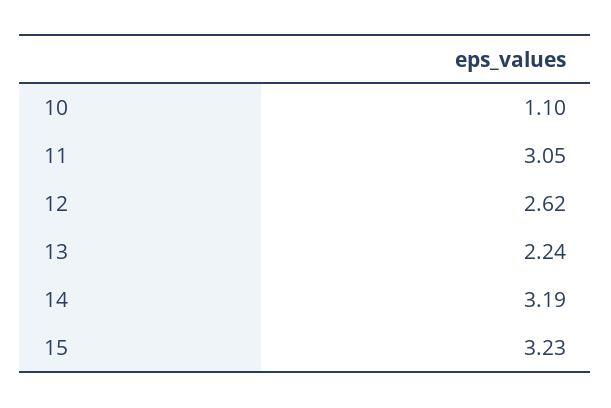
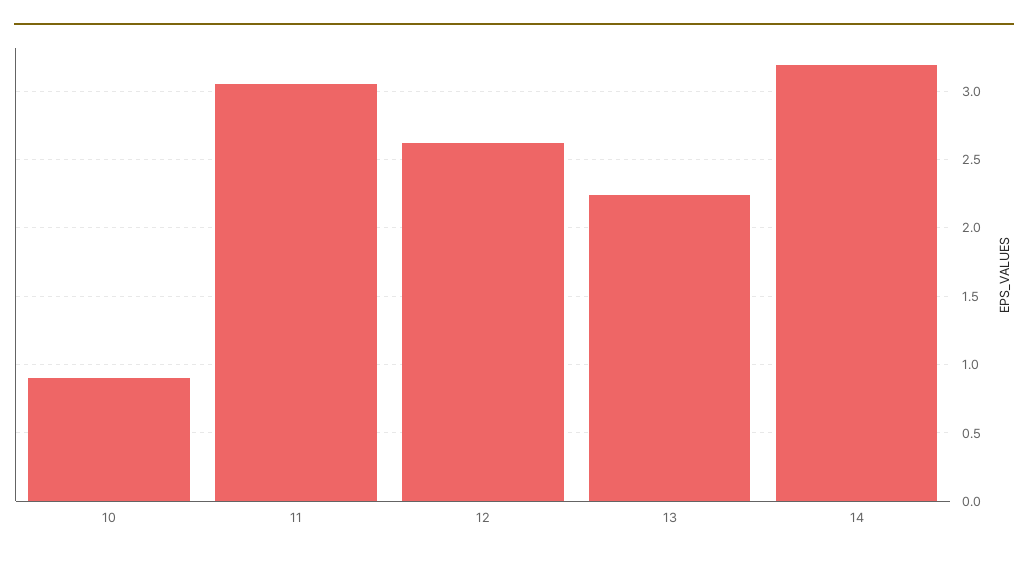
  {
-   "10": 1.1,
+   "10": 0.9,
    "11": 3.05,
    "12": 2.62,
    "13": 2.24,
-   "14": 3.19,
+   "14": 3.19
-   "15": 3.23
  }

